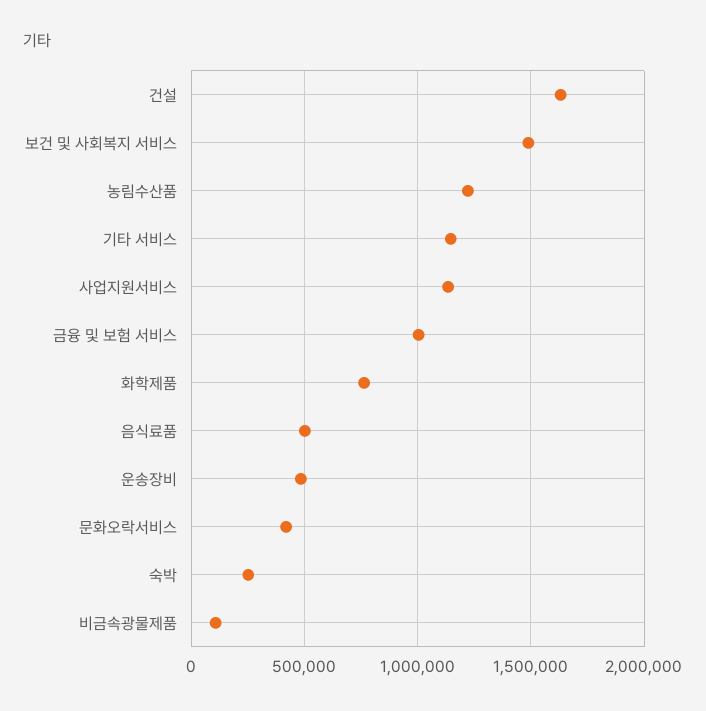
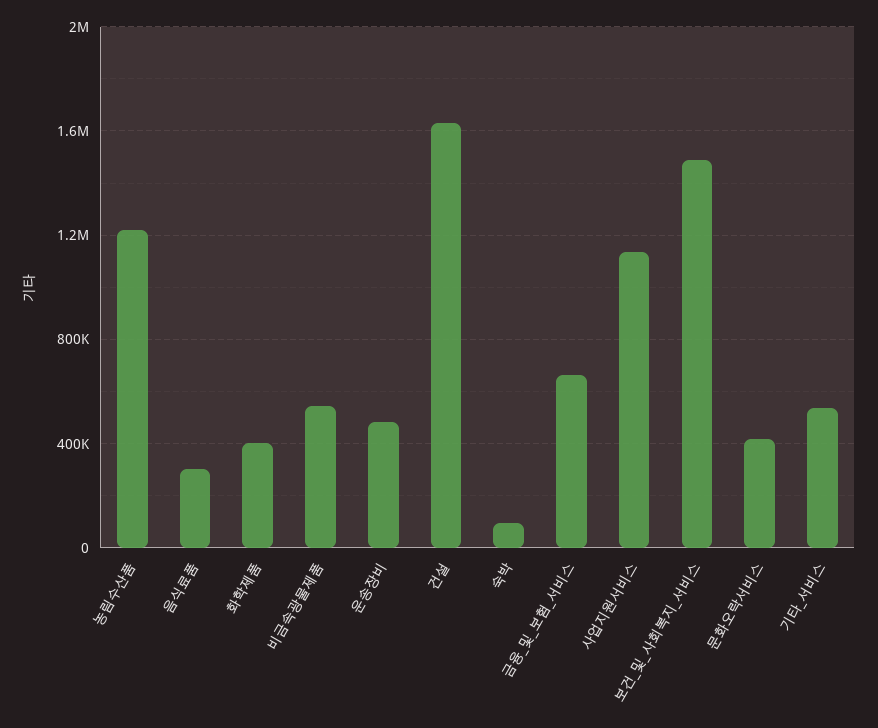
  {
    "건설": 1650000,
    "보건 및 사회복지 서비스": 1500000,
    "농림수산품": 1200000,
-   "기타 서비스": 1150000,
+   "기타 서비스": 550000,
    "사업지원서비스": 1150000,
-   "금융 및 보험 서비스": 1000000,
+   "금융 및 보험 서비스": 650000,
-   "화학제품": 750000,
+   "화학제품": 400000,
-   "음식료품": 500000,
+   "음식료품": 300000,
    "운송장비": 500000,
    "문화오락서비스": 400000,
-   "숙박": 250000,
+   "숙박": 100000,
-   "비금속광물제품": 100000
+   "비금속광물제품": 550000
  }

